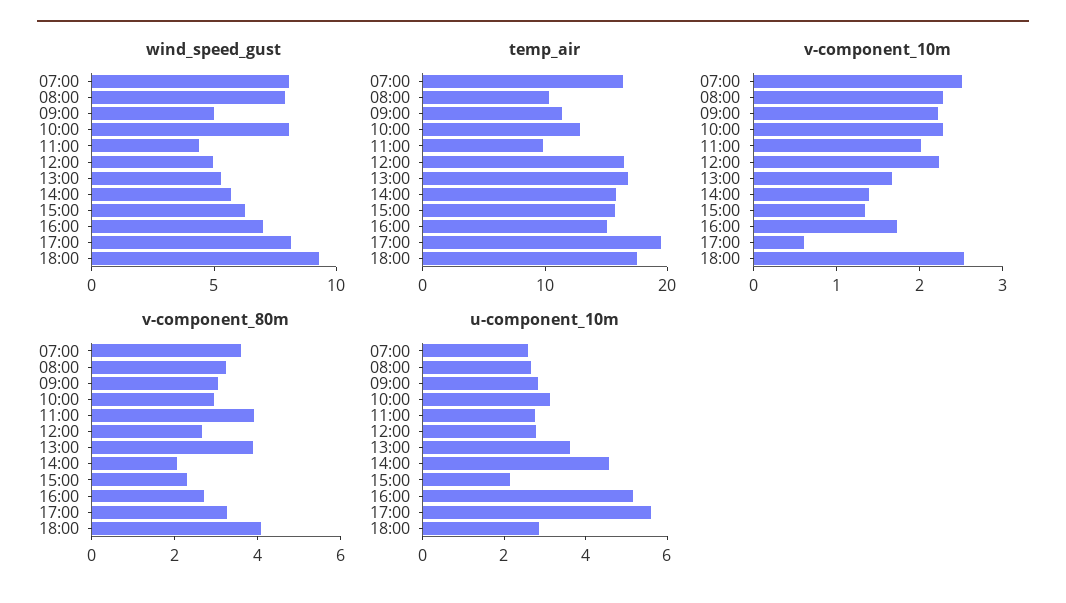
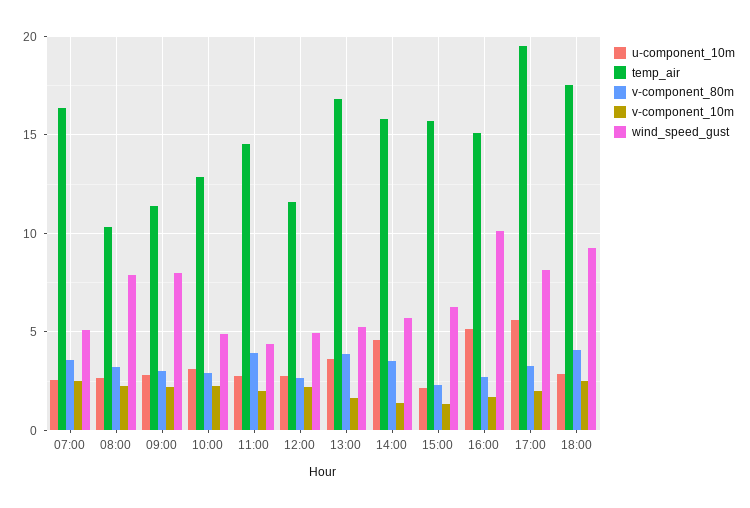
  {
    "wind_speed_gust": {
-     "07:00": 8,
+     "07:00": 5,
      "08:00": 8,
-     "09:00": 5,
+     "09:00": 8,
-     "10:00": 8,
+     "10:00": 5,
      "11:00": 4.5,
      "12:00": 5,
      "13:00": 5.5,
      "14:00": 5.5,
      "15:00": 6.5,
-     "16:00": 7,
+     "16:00": 10,
      "17:00": 8,
      "18:00": 9.5
    },
    "temp_air": {
      "07:00": 16.5,
      "08:00": 10.5,
      "09:00": 11.5,
      "10:00": 13,
-     "11:00": 10,
+     "11:00": 14.5,
-     "12:00": 16,
+     "12:00": 11.5,
      "13:00": 17,
      "14:00": 16,
      "15:00": 15.5,
      "16:00": 15,
      "17:00": 19.5,
      "18:00": 17.5
    },
    "v-component_10m": {
      "07:00": 2.6,
      "08:00": 2.2,
      "09:00": 2.2,
      "10:00": 2.2,
      "11:00": 2,
      "12:00": 2.2,
      "13:00": 1.6,
      "14:00": 1.4,
      "15:00": 1.4,
      "16:00": 1.8,
-     "17:00": 0.6,
+     "17:00": 2,
      "18:00": 2.6
    },
    "v-component_80m": {
      "07:00": 3.5,
      "08:00": 3,
      "09:00": 3,
      "10:00": 3,
      "11:00": 4,
      "12:00": 2.5,
      "13:00": 4,
-     "14:00": 2,
+     "14:00": 3.5,
      "15:00": 2.5,
      "16:00": 2.5,
      "17:00": 3.5,
      "18:00": 4
    },
    "u-component_10m": {
      "07:00": 2.5,
      "08:00": 2.5,
      "09:00": 3,
      "10:00": 3,
      "11:00": 2.5,
      "12:00": 3,
      "13:00": 3.5,
      "14:00": 4.5,
      "15:00": 2,
      "16:00": 5,
      "17:00": 5.5,
      "18:00": 3
    }
  }

